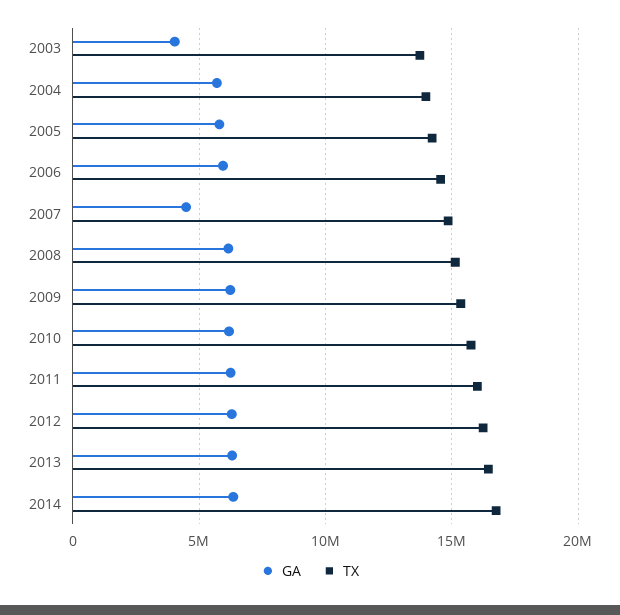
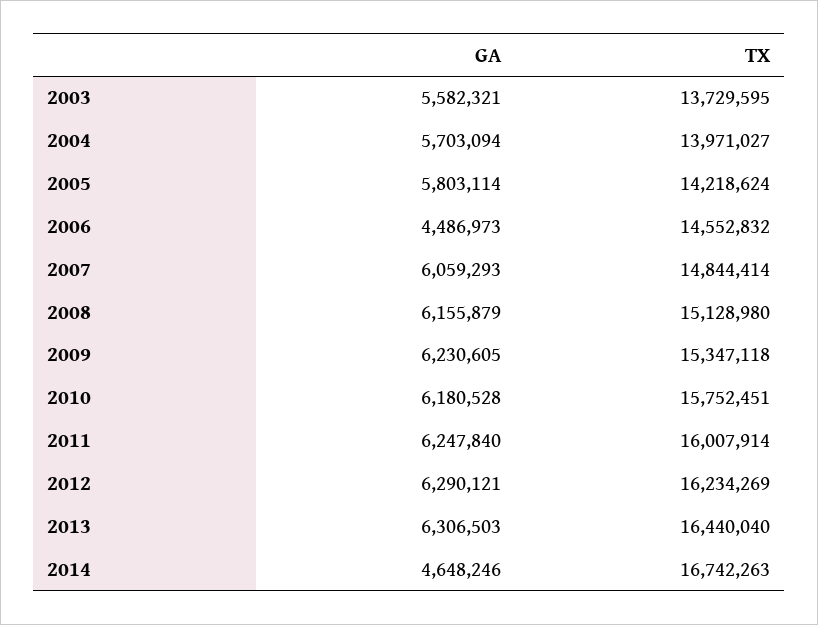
  {
    "GA": {
-     "2003": 4000000,
+     "2003": 5582321,
      "2004": 5703094,
      "2005": 5803114,
-     "2006": 6000000,
+     "2006": 4486973,
-     "2007": 4500000,
+     "2007": 6059293,
      "2008": 6155879,
      "2009": 6230605,
      "2010": 6180528,
      "2011": 6247840,
      "2012": 6290121,
      "2013": 6306503,
-     "2014": 6500000
+     "2014": 4648246
    },
    "TX": {
      "2003": 13729595,
      "2004": 13971027,
      "2005": 14218624,
      "2006": 14552832,
      "2007": 14844414,
      "2008": 15128980,
      "2009": 15347118,
      "2010": 15752451,
      "2011": 16007914,
      "2012": 16234269,
      "2013": 16440040,
      "2014": 16742263
    }
  }

